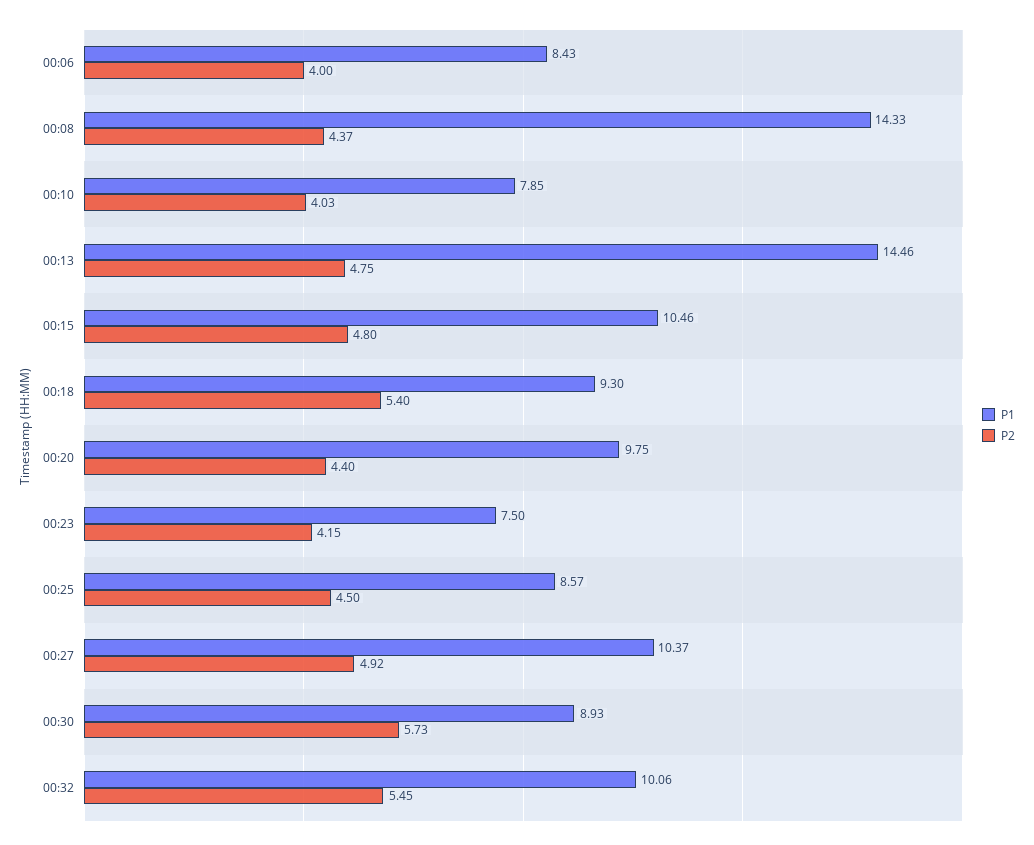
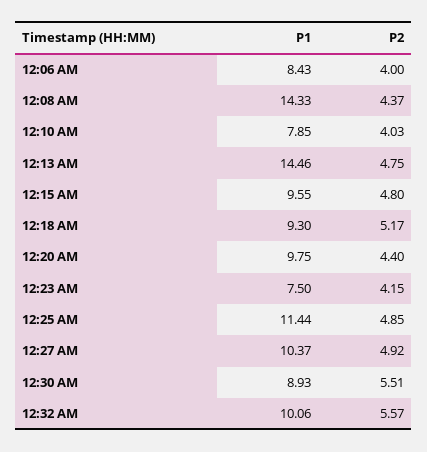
  {
    "P1": {
      "00:06": 8.43,
      "00:08": 14.33,
      "00:10": 7.85,
      "00:13": 14.46,
-     "00:15": 10.46,
+     "00:15": 9.55,
      "00:18": 9.3,
      "00:20": 9.75,
      "00:23": 7.5,
-     "00:25": 8.57,
+     "00:25": 11.44,
      "00:27": 10.37,
      "00:30": 8.93,
      "00:32": 10.06
    },
    "P2": {
      "00:06": 4,
      "00:08": 4.37,
      "00:10": 4.03,
      "00:13": 4.75,
      "00:15": 4.8,
-     "00:18": 5.4,
+     "00:18": 5.17,
      "00:20": 4.4,
      "00:23": 4.15,
-     "00:25": 4.5,
+     "00:25": 4.85,
      "00:27": 4.92,
-     "00:30": 5.73,
+     "00:30": 5.51,
-     "00:32": 5.45
+     "00:32": 5.57
    }
  }

